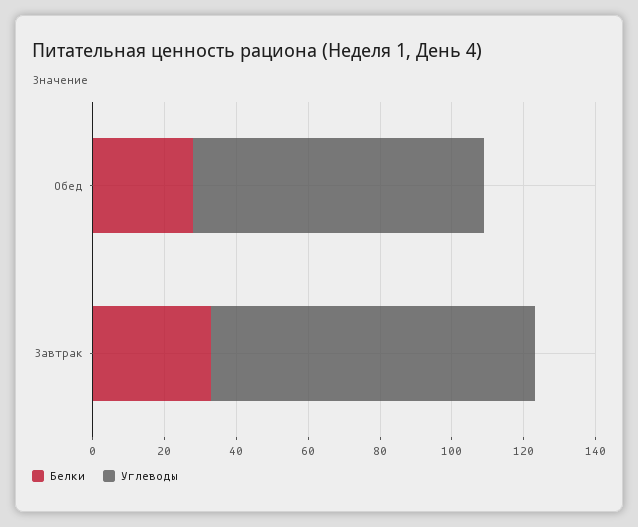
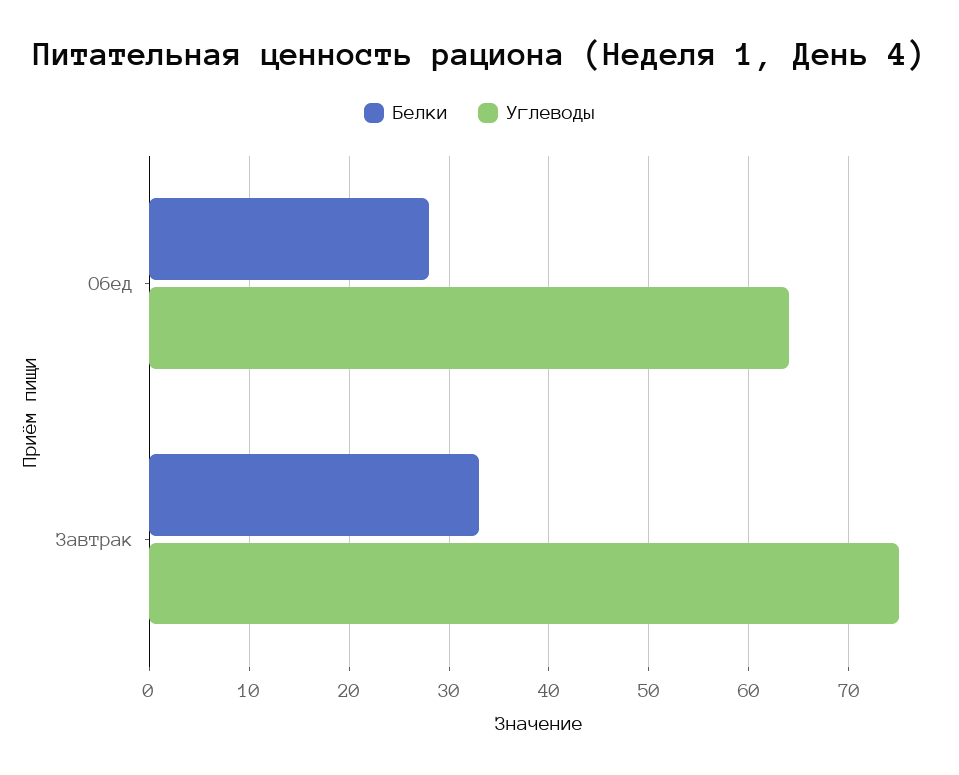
  {
    "Белки": {
      "Обед": 28,
      "Завтрак": 33
    },
    "Углеводы": {
-     "Обед": 80,
+     "Обед": 64,
-     "Завтрак": 90
+     "Завтрак": 75
    }
  }

